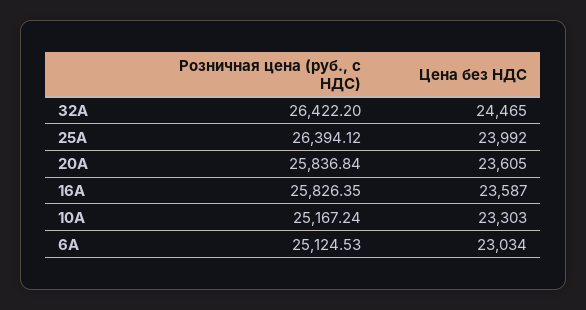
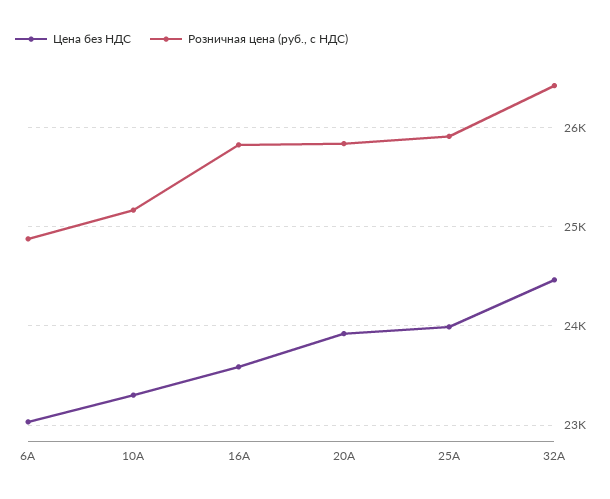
  {
    "Розничная цена (руб., с НДС)": {
      "32А": 26422.2,
-     "25А": 26394.12,
+     "25А": 25900,
      "20А": 25836.84,
      "16А": 25826.35,
      "10А": 25167.24,
-     "6А": 25124.53
+     "6А": 24900
    },
    "Цена без НДС": {
      "32А": 24465,
      "25А": 23992,
-     "20А": 23605,
+     "20А": 23900,
      "16А": 23587,
      "10А": 23303,
      "6А": 23034
    }
  }

